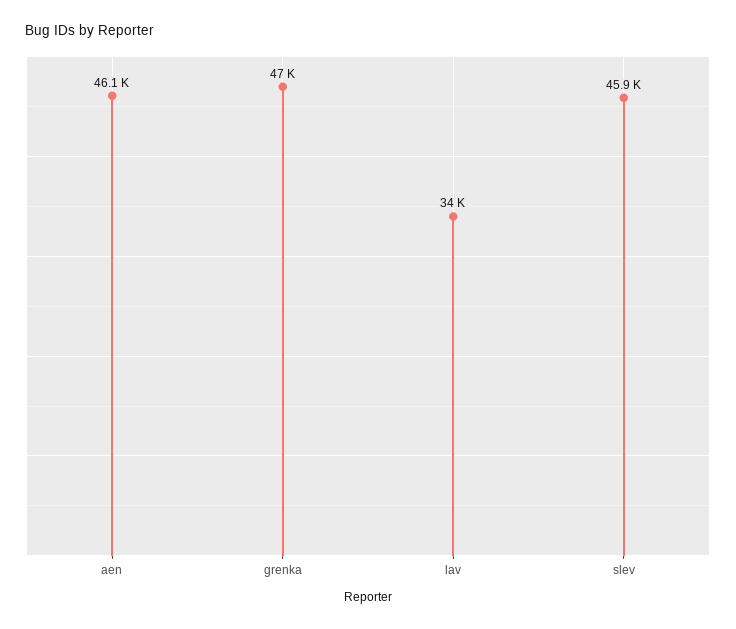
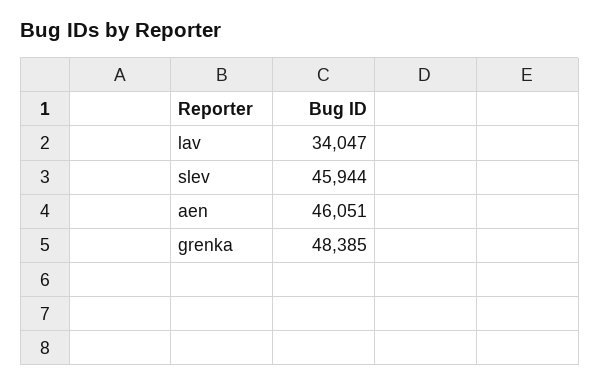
  {
    "aen": 46051,
-   "grenka": 47000,
+   "grenka": 48385,
    "lav": 34047,
    "slev": 45944
  }

